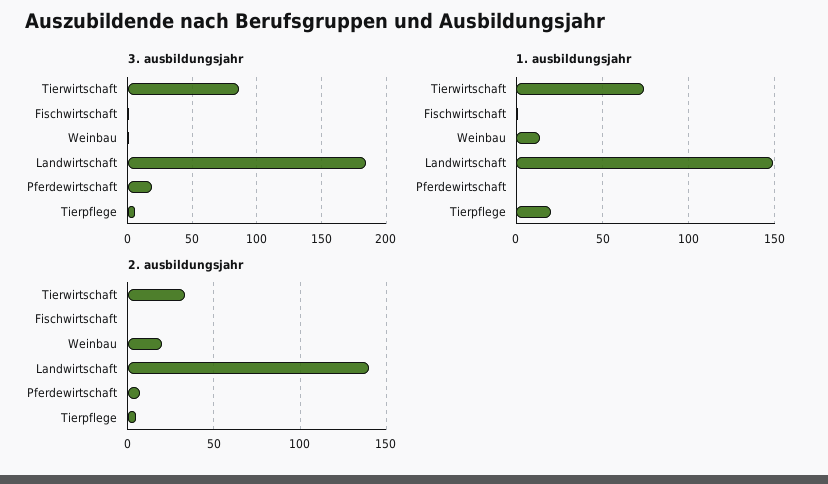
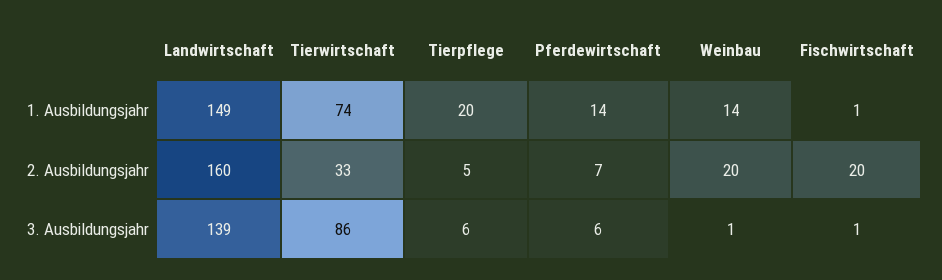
  {
    "3. ausbildungsjahr": {
      "Tierwirtschaft": 86,
      "Fischwirtschaft": 1,
      "Weinbau": 1,
-     "Landwirtschaft": 185,
+     "Landwirtschaft": 139,
-     "Pferdewirtschaft": 20,
+     "Pferdewirtschaft": 6,
      "Tierpflege": 6
    },
    "1. ausbildungsjahr": {
      "Tierwirtschaft": 74,
      "Fischwirtschaft": 1,
      "Weinbau": 14,
      "Landwirtschaft": 149,
-     "Pferdewirtschaft": 0,
+     "Pferdewirtschaft": 14,
      "Tierpflege": 20
    },
    "2. ausbildungsjahr": {
      "Tierwirtschaft": 33,
-     "Fischwirtschaft": 0,
+     "Fischwirtschaft": 20,
      "Weinbau": 20,
-     "Landwirtschaft": 140,
+     "Landwirtschaft": 160,
      "Pferdewirtschaft": 7,
      "Tierpflege": 5
    }
  }

